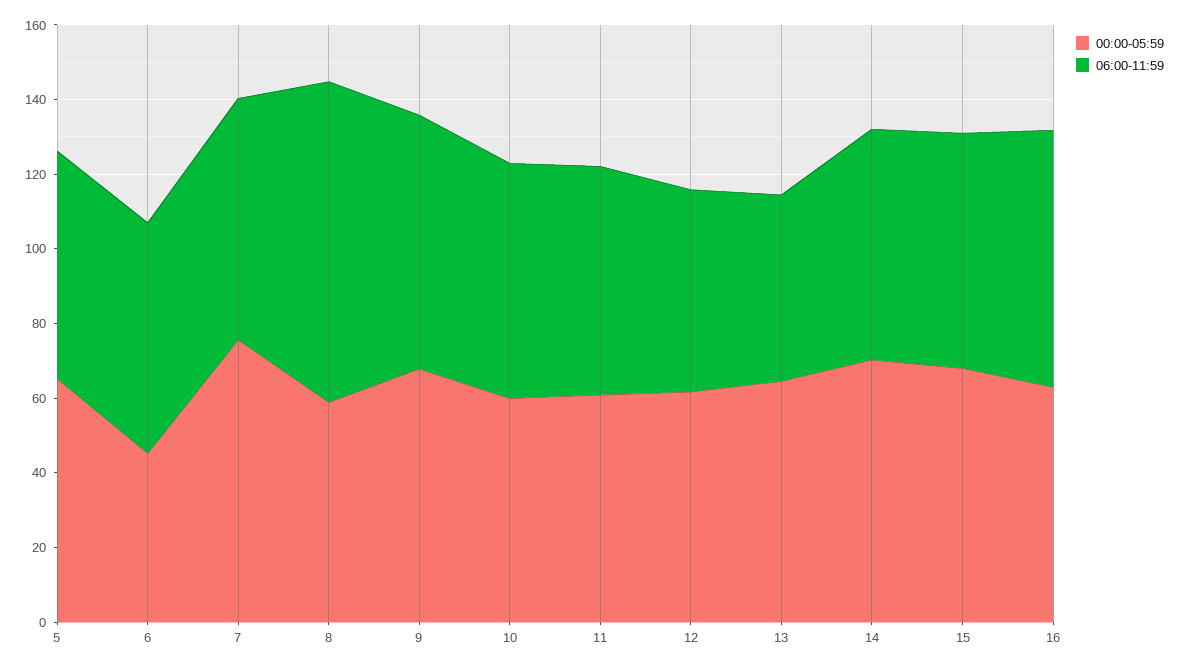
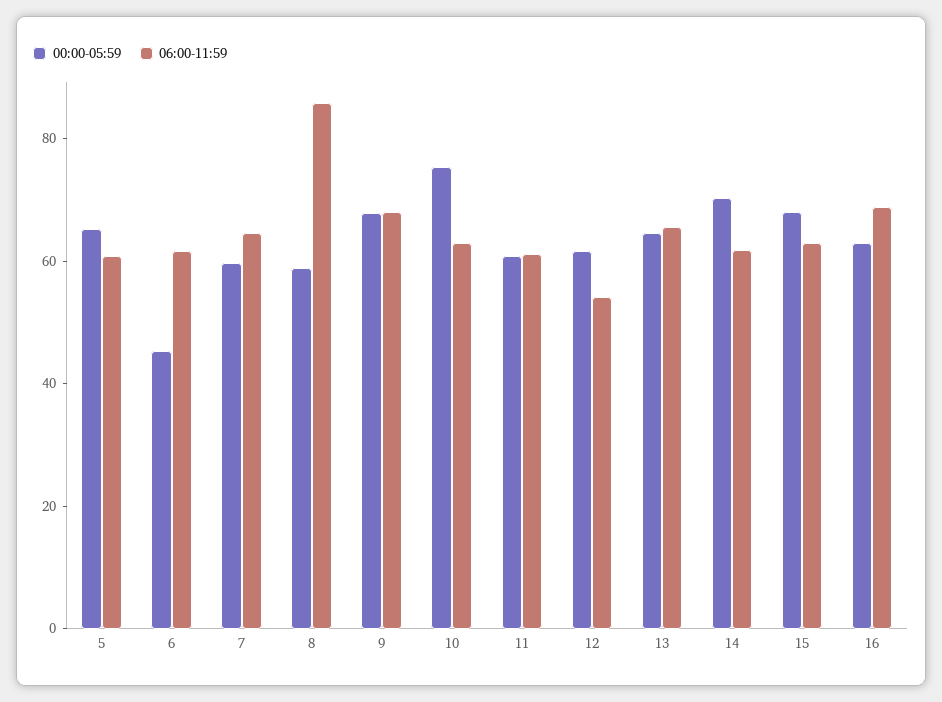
  {
    "00:00-05:59": {
      "5": 65,
      "6": 45,
-     "7": 75,
+     "7": 60,
      "8": 60,
      "9": 70,
-     "10": 60,
+     "10": 75,
      "11": 60,
      "12": 60,
      "13": 65,
      "14": 70,
      "15": 70,
      "16": 65
    },
    "06:00-11:59": {
      "5": 60,
      "6": 60,
      "7": 65,
      "8": 85,
      "9": 70,
      "10": 65,
      "11": 60,
      "12": 55,
-     "13": 50,
+     "13": 65,
      "14": 60,
      "15": 65,
      "16": 70
    }
  }

